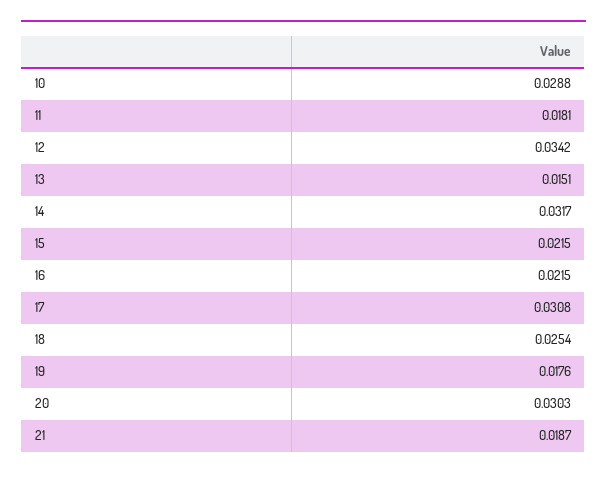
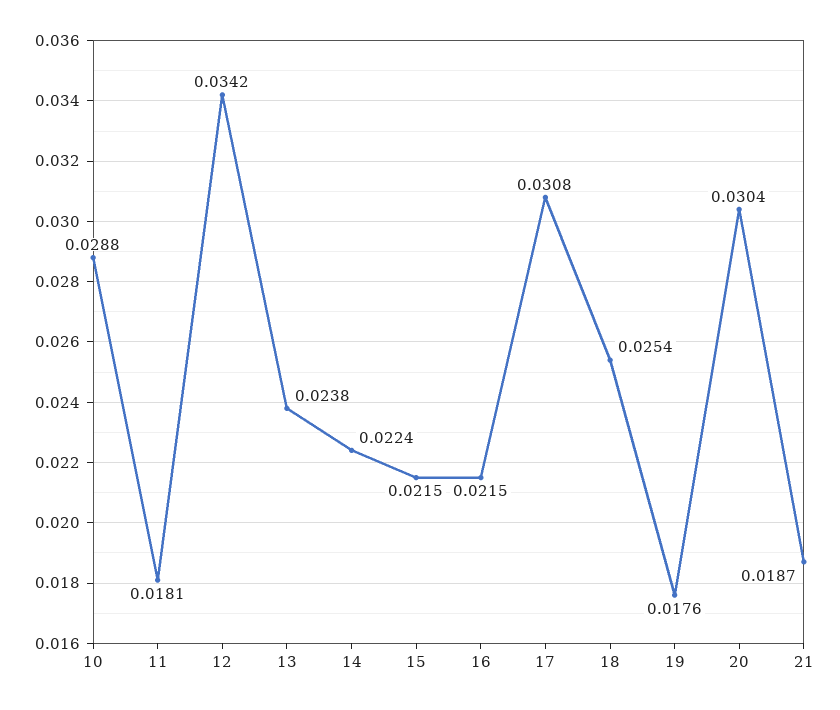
  {
    "10": 0.0288,
    "11": 0.0181,
    "12": 0.0342,
-   "13": 0.0151,
+   "13": 0.0238,
-   "14": 0.0317,
+   "14": 0.0224,
    "15": 0.0215,
    "16": 0.0215,
    "17": 0.0308,
    "18": 0.0254,
    "19": 0.0176,
-   "20": 0.0303,
+   "20": 0.0304,
    "21": 0.0187
  }

